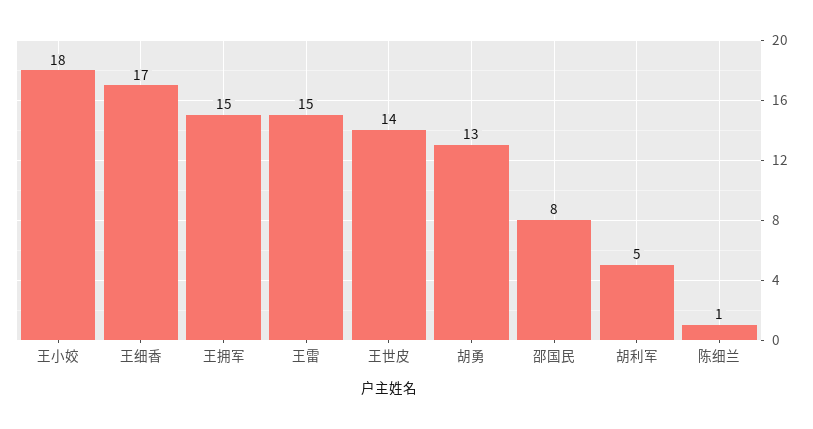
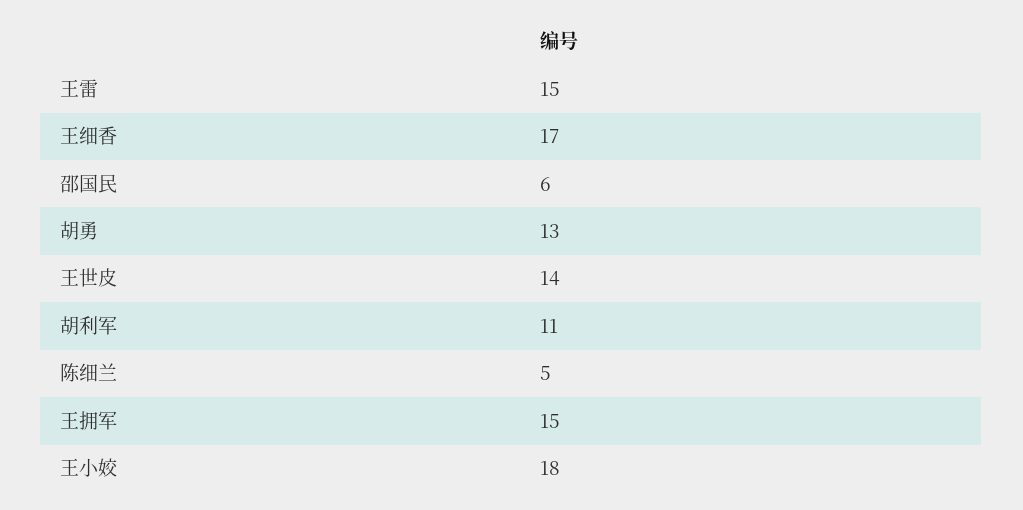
  {
    "王小姣": 18,
    "王细香": 17,
    "王拥军": 15,
    "王雷": 15,
    "王世皮": 14,
    "胡勇": 13,
-   "邵国民": 8,
+   "邵国民": 6,
-   "胡利军": 5,
+   "胡利军": 11,
-   "陈细兰": 1
+   "陈细兰": 5
  }

